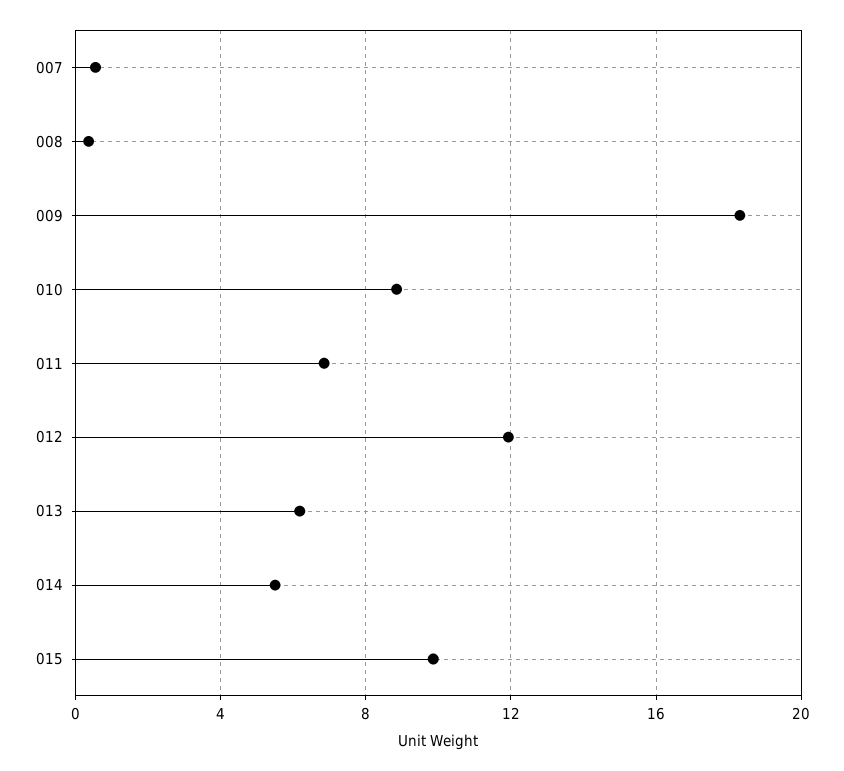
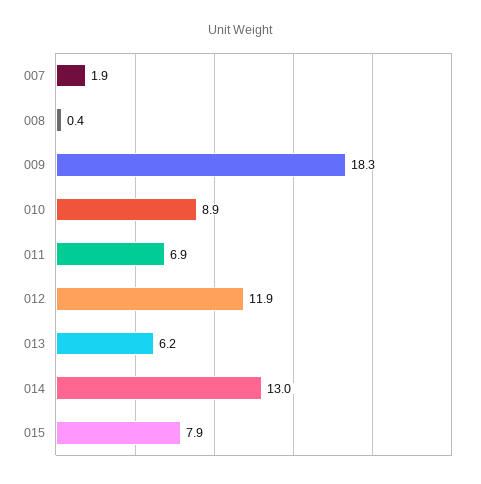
  {
-   "007": 0.5,
+   "007": 1.9,
    "008": 0.4,
    "009": 18.3,
    "010": 8.9,
    "011": 6.9,
    "012": 11.9,
    "013": 6.2,
-   "014": 5.5,
+   "014": 13,
-   "015": 10
+   "015": 7.9
  }

